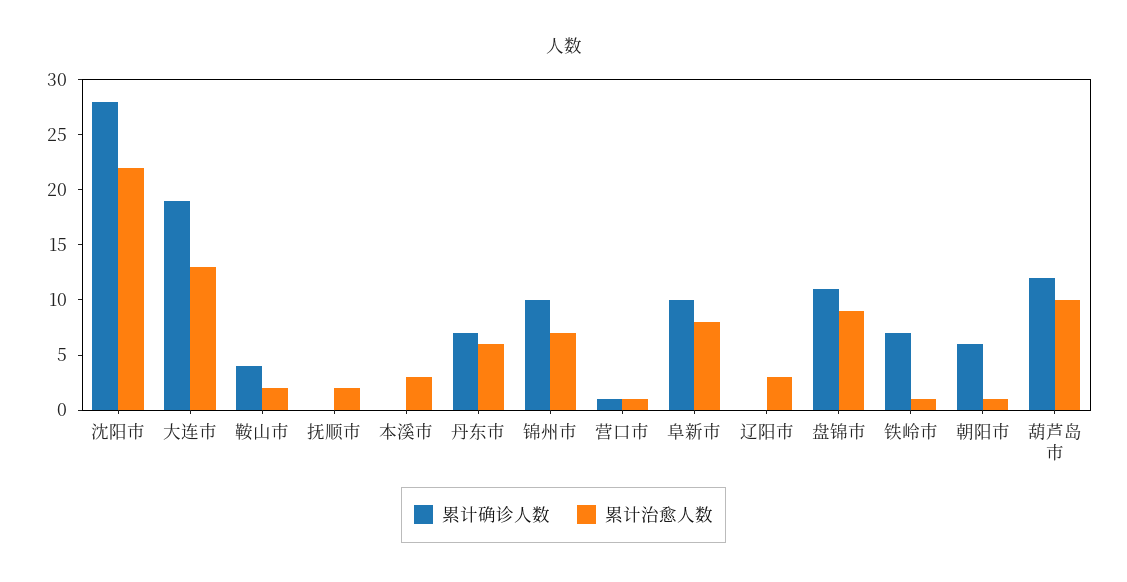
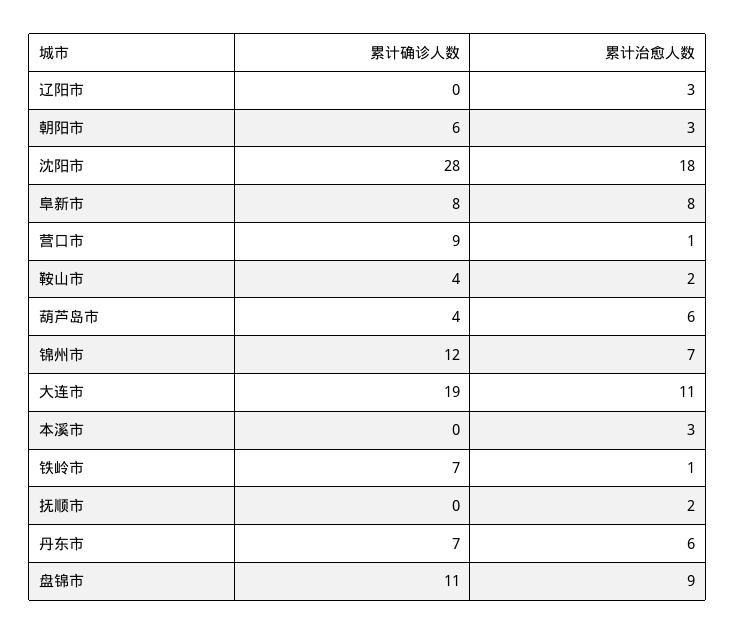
  {
    "累计确诊人数": {
      "沈阳市": 28,
      "大连市": 19,
      "鞍山市": 4,
      "抚顺市": 0,
      "本溪市": 0,
      "丹东市": 7,
-     "锦州市": 10,
+     "锦州市": 12,
-     "营口市": 1,
+     "营口市": 9,
-     "阜新市": 10,
+     "阜新市": 8,
      "辽阳市": 0,
      "盘锦市": 11,
      "铁岭市": 7,
      "朝阳市": 6,
-     "葫芦岛市": 12
+     "葫芦岛市": 4
    },
    "累计治愈人数": {
-     "沈阳市": 22,
+     "沈阳市": 18,
-     "大连市": 13,
+     "大连市": 11,
      "鞍山市": 2,
      "抚顺市": 2,
      "本溪市": 3,
      "丹东市": 6,
      "锦州市": 7,
      "营口市": 1,
      "阜新市": 8,
      "辽阳市": 3,
      "盘锦市": 9,
      "铁岭市": 1,
-     "朝阳市": 1,
+     "朝阳市": 3,
-     "葫芦岛市": 10
+     "葫芦岛市": 6
    }
  }

